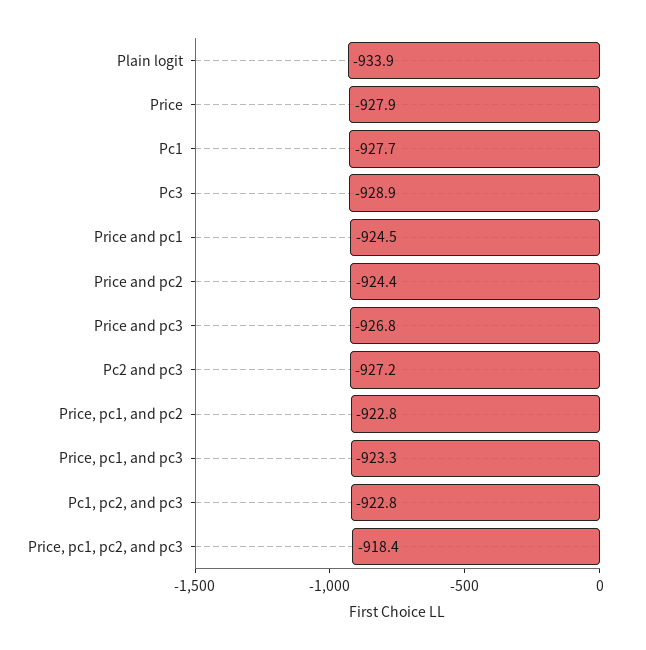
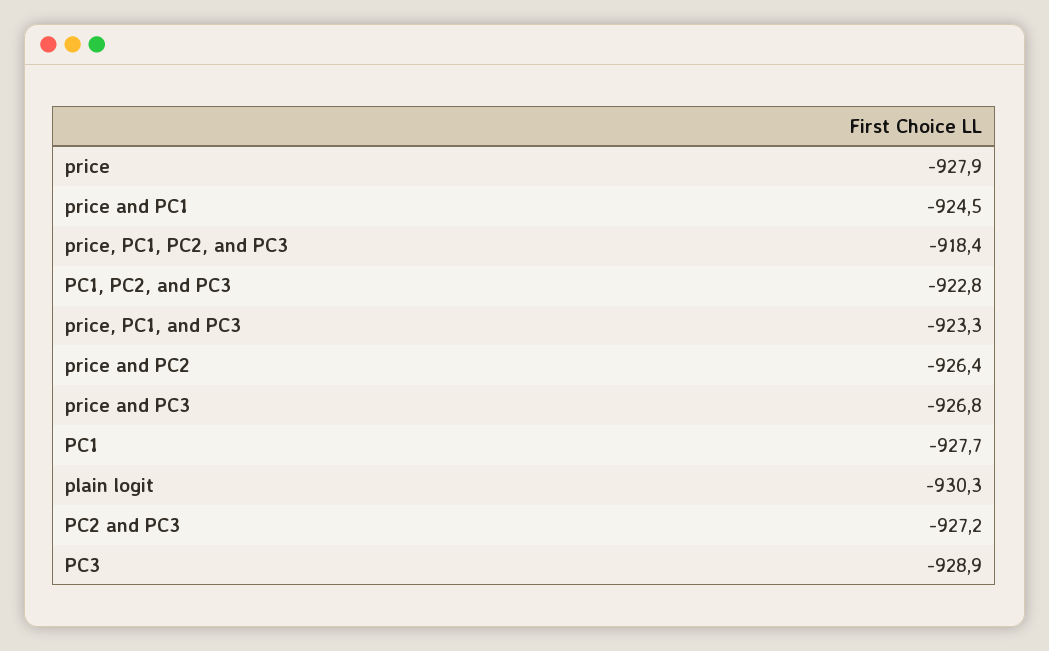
  {
-   "Plain logit": -933.9,
+   "Plain logit": -930.3,
    "Price": -927.9,
    "Pc1": -927.7,
    "Pc3": -928.9,
    "Price and pc1": -924.5,
-   "Price and pc2": -924.4,
+   "Price and pc2": -926.4,
    "Price and pc3": -926.8,
    "Pc2 and pc3": -927.2,
-   "Price, pc1, and pc2": -922.8,
    "Price, pc1, and pc3": -923.3,
    "Pc1, pc2, and pc3": -922.8,
    "Price, pc1, pc2, and pc3": -918.4
  }

